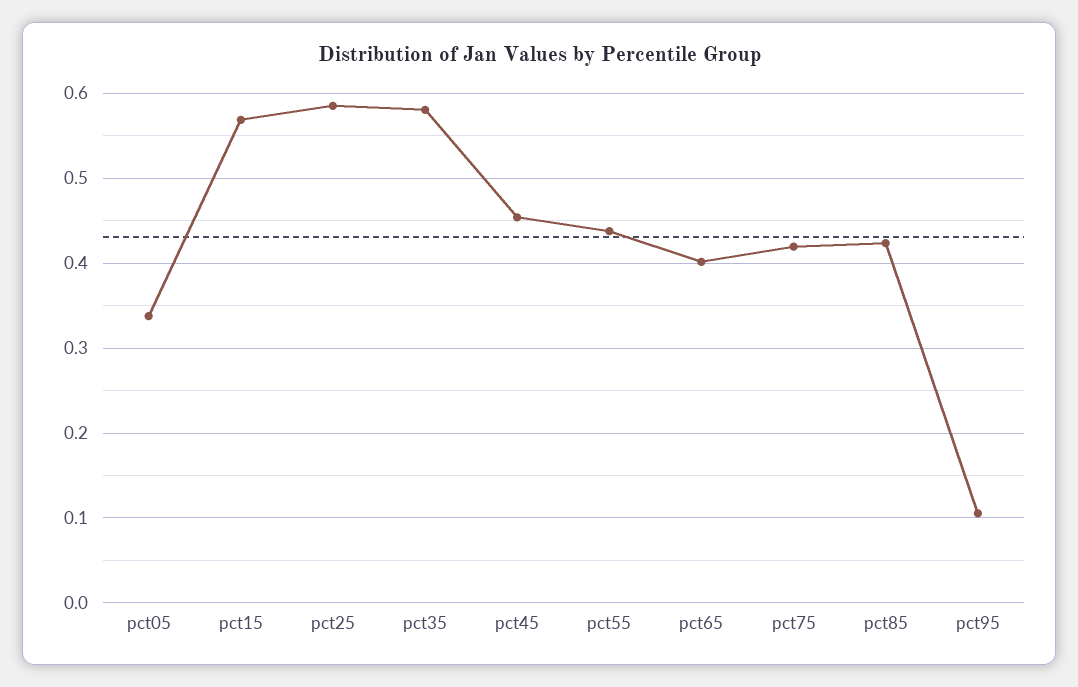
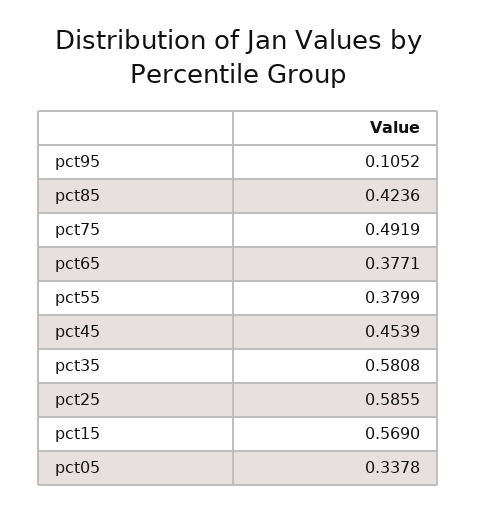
  {
    "pct05": 0.3378,
    "pct15": 0.569,
    "pct25": 0.5855,
    "pct35": 0.5808,
    "pct45": 0.4539,
-   "pct55": 0.44,
+   "pct55": 0.3799,
-   "pct65": 0.4,
+   "pct65": 0.3771,
-   "pct75": 0.42,
+   "pct75": 0.4919,
    "pct85": 0.4236,
    "pct95": 0.1052
  }

